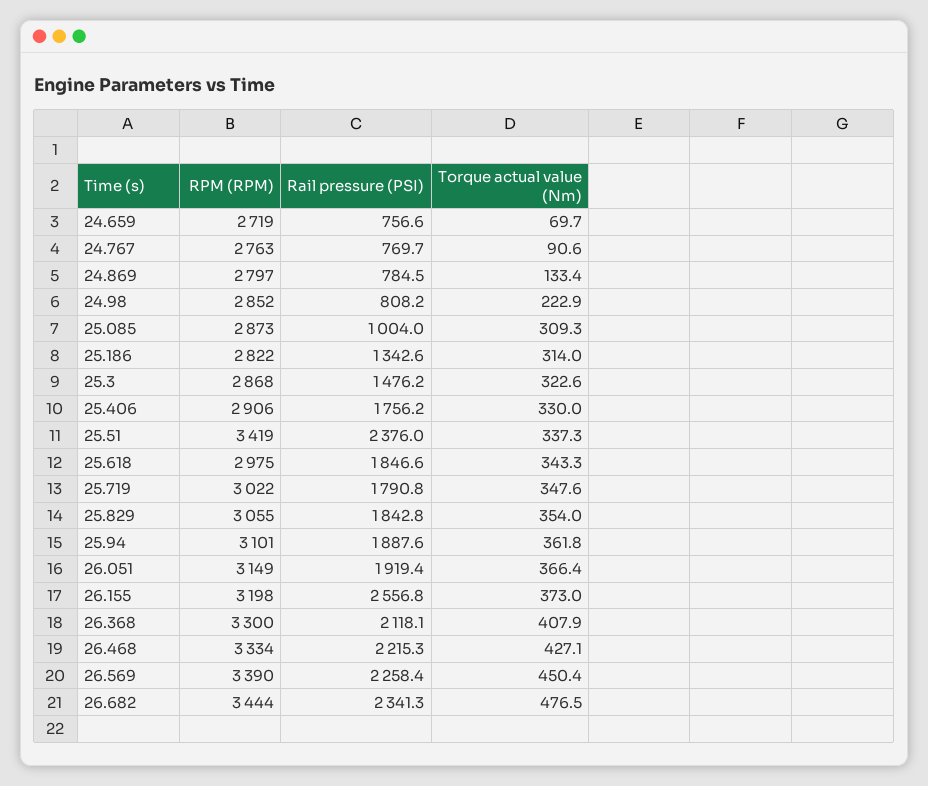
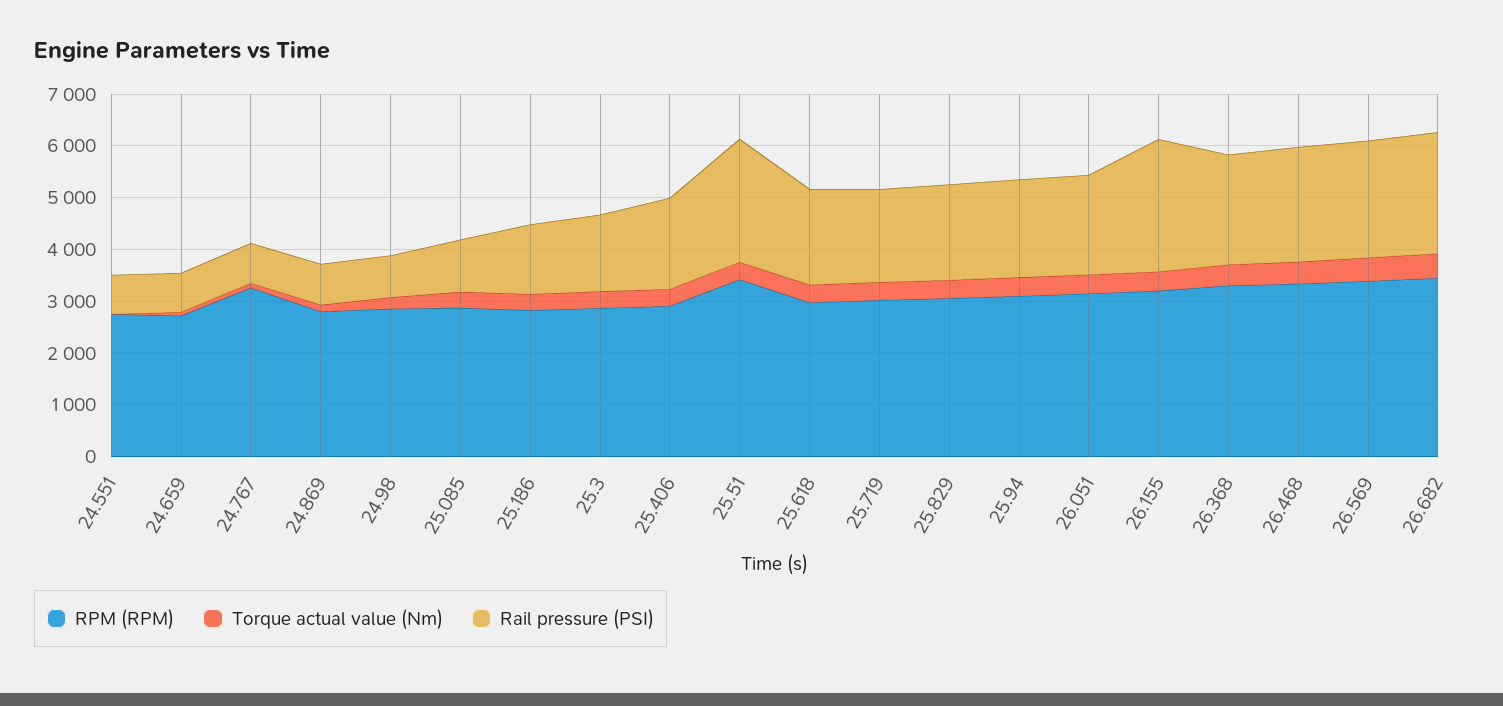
  {
    "RPM (RPM)": {
      "24.659": 2719,
-     "24.767": 2763,
+     "24.767": 3200,
      "24.869": 2797,
      "24.98": 2852,
      "25.085": 2873,
      "25.186": 2822,
      "25.3": 2868,
      "25.406": 2906,
      "25.51": 3419,
      "25.618": 2975,
      "25.719": 3022,
      "25.829": 3055,
      "25.94": 3101,
      "26.051": 3149,
      "26.155": 3198,
      "26.368": 3300,
      "26.468": 3334,
      "26.569": 3390,
-     "26.682": 3444
+     "26.682": 3444,
+     "24.551": 2800
    },
    "Rail pressure (PSI)": {
      "24.659": 756.6,
      "24.767": 769.7,
      "24.869": 784.5,
      "24.98": 808.2,
      "25.085": 1004,
      "25.186": 1342.6,
      "25.3": 1476.2,
      "25.406": 1756.2,
      "25.51": 2376,
      "25.618": 1846.6,
      "25.719": 1790.8,
      "25.829": 1842.8,
      "25.94": 1887.6,
      "26.051": 1919.4,
      "26.155": 2556.8,
      "26.368": 2118.1,
      "26.468": 2215.3,
      "26.569": 2258.4,
-     "26.682": 2341.3
+     "26.682": 2341.3,
+     "24.551": 800
    },
    "Torque actual value (Nm)": {
      "24.659": 69.7,
      "24.767": 90.6,
      "24.869": 133.4,
      "24.98": 222.9,
      "25.085": 309.3,
      "25.186": 314,
      "25.3": 322.6,
      "25.406": 330,
      "25.51": 337.3,
      "25.618": 343.3,
      "25.719": 347.6,
      "25.829": 354,
      "25.94": 361.8,
      "26.051": 366.4,
      "26.155": 373,
      "26.368": 407.9,
      "26.468": 427.1,
      "26.569": 450.4,
-     "26.682": 476.5
+     "26.682": 476.5,
+     "24.551": 0
    }
  }

